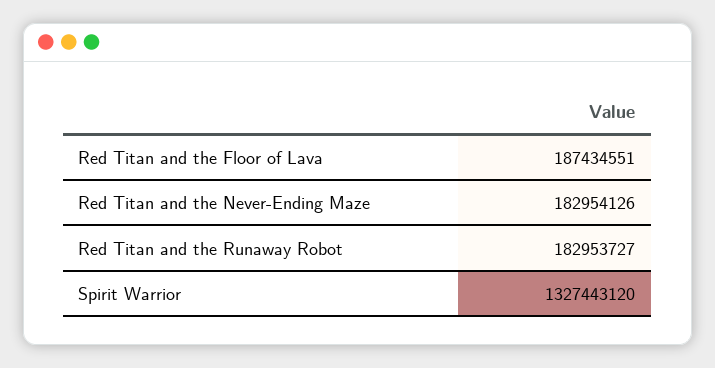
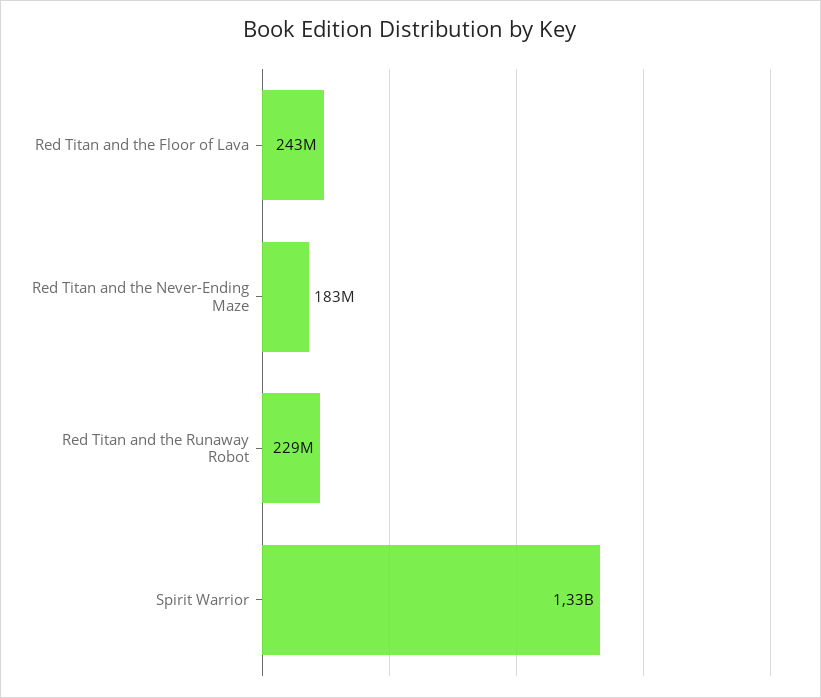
  {
-   "Red Titan and the Floor of Lava": 187434551,
+   "Red Titan and the Floor of Lava": 243000000,
    "Red Titan and the Never-Ending Maze": 182954126,
-   "Red Titan and the Runaway Robot": 182953727,
+   "Red Titan and the Runaway Robot": 229000000,
    "Spirit Warrior": 1327443120
  }

